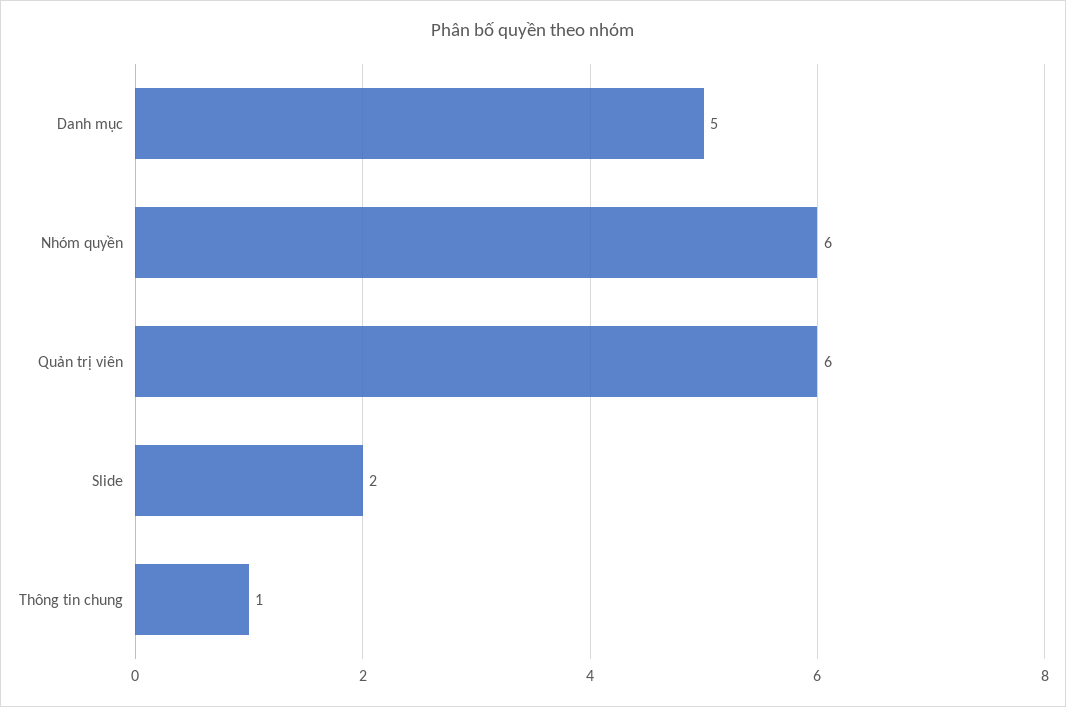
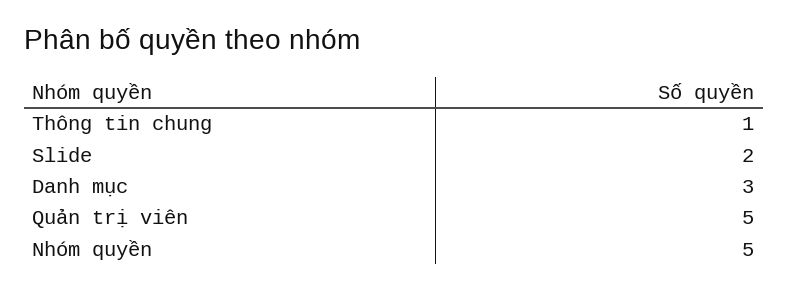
  {
-   "Danh mục": 5,
+   "Danh mục": 3,
-   "Nhóm quyền": 6,
+   "Nhóm quyền": 5,
-   "Quản trị viên": 6,
+   "Quản trị viên": 5,
    "Slide": 2,
    "Thông tin chung": 1
  }

